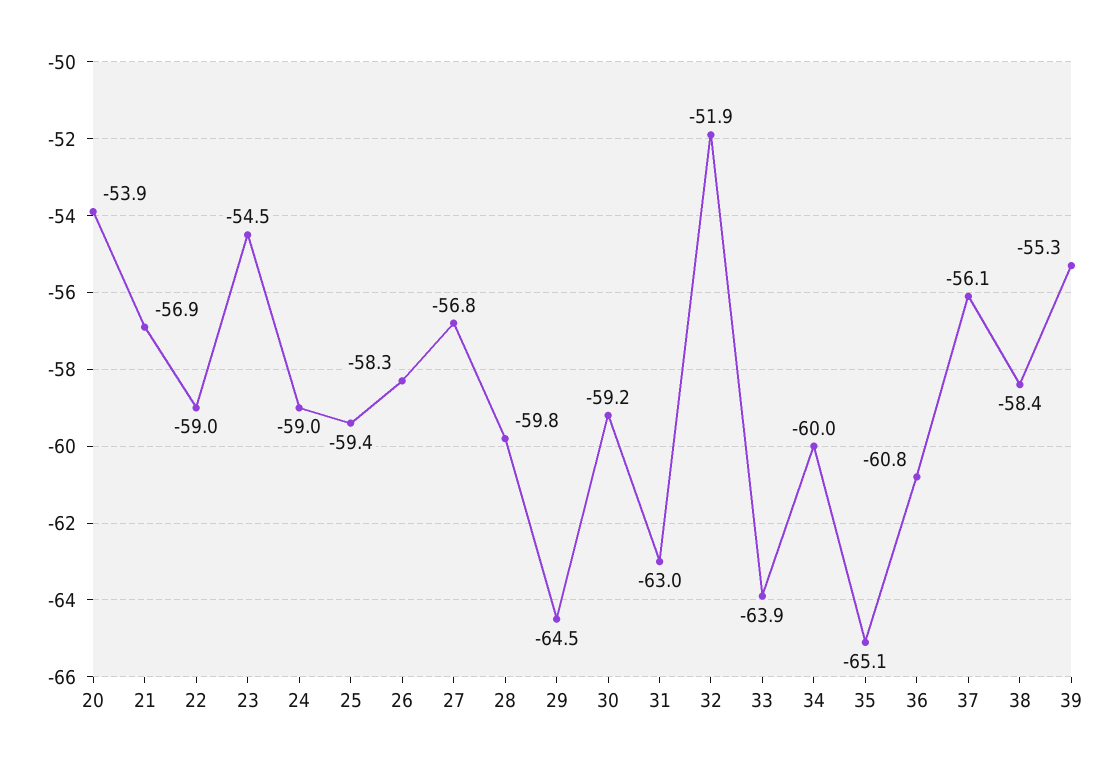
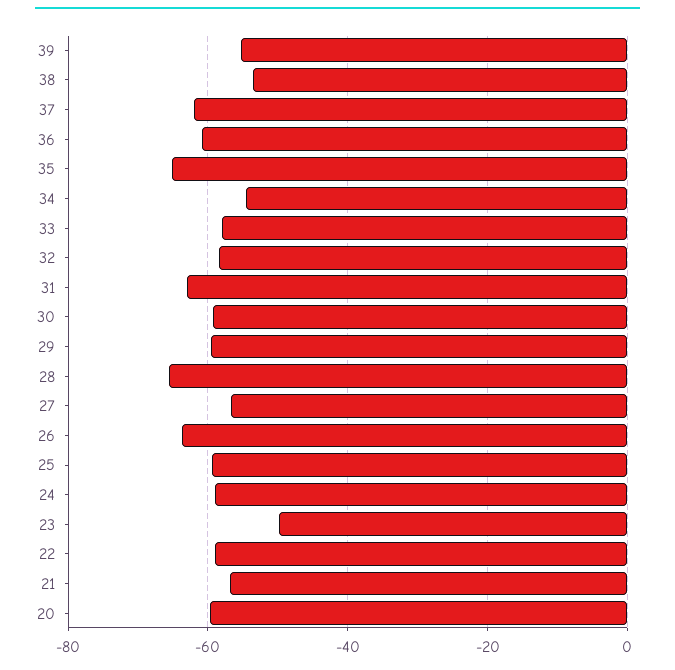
  {
-   "20": -53.9,
+   "20": -60,
    "21": -56.9,
    "22": -59,
-   "23": -54.5,
+   "23": -50,
    "24": -59,
    "25": -59.4,
-   "26": -58.3,
+   "26": -64,
    "27": -56.8,
-   "28": -59.8,
+   "28": -66,
-   "29": -64.5,
+   "29": -60,
    "30": -59.2,
    "31": -63,
-   "32": -51.9,
+   "32": -58,
-   "33": -63.9,
+   "33": -58,
-   "34": -60,
+   "34": -54,
    "35": -65.1,
    "36": -60.8,
-   "37": -56.1,
+   "37": -62,
-   "38": -58.4,
+   "38": -54,
    "39": -55.3
  }

